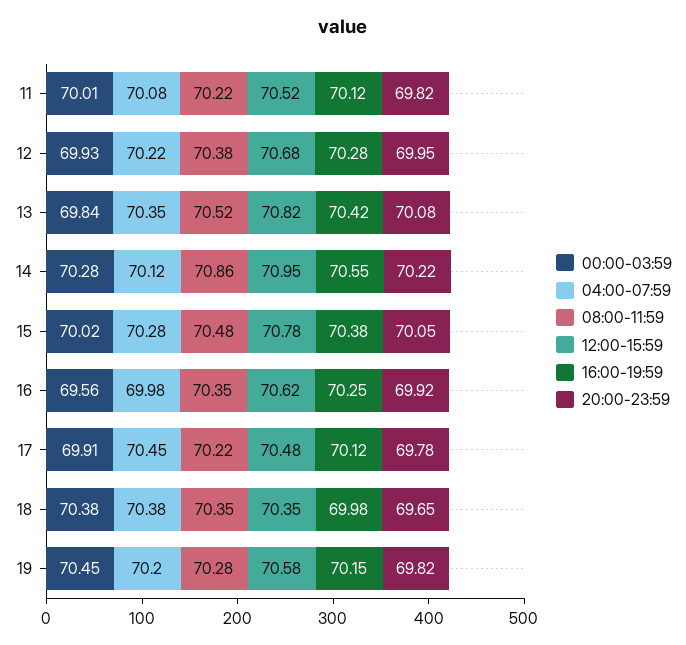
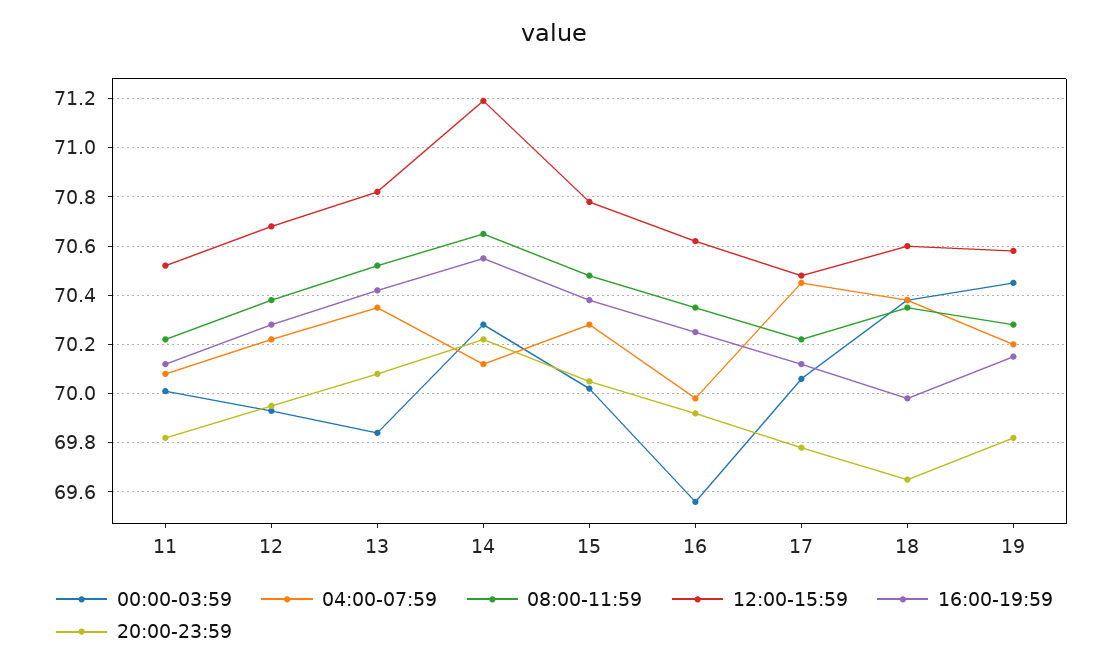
  {
    "00:00-03:59": {
      "11": 70.01,
      "12": 69.93,
      "13": 69.84,
      "14": 70.28,
      "15": 70.02,
      "16": 69.56,
-     "17": 69.91,
+     "17": 70.05,
      "18": 70.38,
      "19": 70.45
    },
    "04:00-07:59": {
      "11": 70.08,
      "12": 70.22,
      "13": 70.35,
      "14": 70.12,
      "15": 70.28,
      "16": 69.98,
      "17": 70.45,
      "18": 70.38,
      "19": 70.2
    },
    "08:00-11:59": {
      "11": 70.22,
      "12": 70.38,
      "13": 70.52,
-     "14": 70.86,
+     "14": 70.65,
      "15": 70.48,
      "16": 70.35,
      "17": 70.22,
      "18": 70.35,
      "19": 70.28
    },
    "12:00-15:59": {
      "11": 70.52,
      "12": 70.68,
      "13": 70.82,
-     "14": 70.95,
+     "14": 71.2,
      "15": 70.78,
      "16": 70.62,
      "17": 70.48,
-     "18": 70.35,
+     "18": 70.6,
      "19": 70.58
    },
    "16:00-19:59": {
      "11": 70.12,
      "12": 70.28,
      "13": 70.42,
      "14": 70.55,
      "15": 70.38,
      "16": 70.25,
      "17": 70.12,
      "18": 69.98,
      "19": 70.15
    },
    "20:00-23:59": {
      "11": 69.82,
      "12": 69.95,
      "13": 70.08,
      "14": 70.22,
      "15": 70.05,
      "16": 69.92,
      "17": 69.78,
      "18": 69.65,
      "19": 69.82
    }
  }

